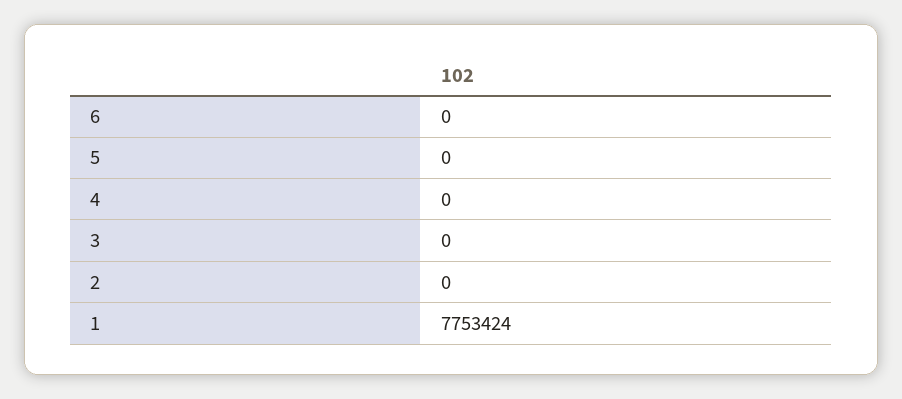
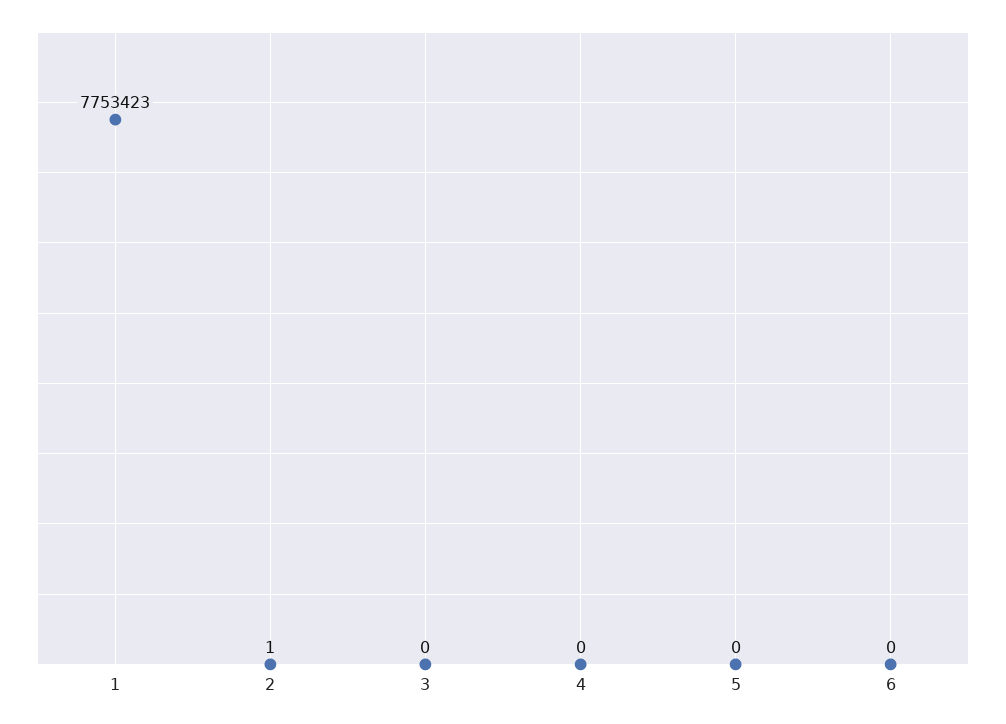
  {
    "6": 0,
    "5": 0,
    "4": 0,
    "3": 0,
-   "2": 0,
+   "2": 1,
-   "1": 7753424
+   "1": 7753423
  }

